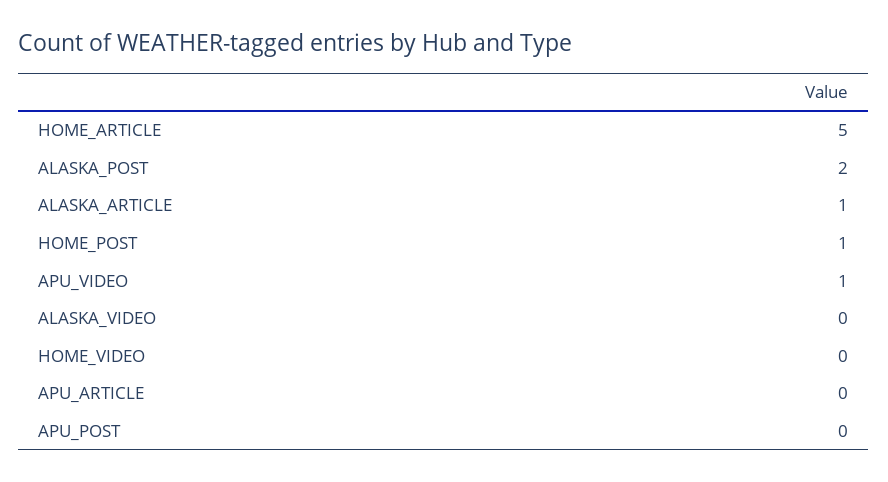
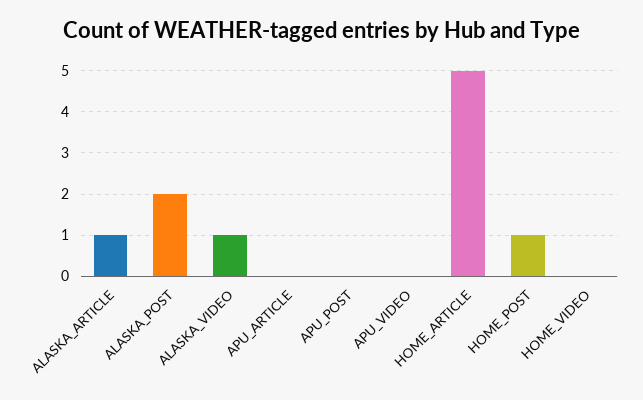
  {
    "HOME_ARTICLE": 5,
    "ALASKA_POST": 2,
    "ALASKA_ARTICLE": 1,
    "HOME_POST": 1,
-   "APU_VIDEO": 1,
+   "APU_VIDEO": 0,
-   "ALASKA_VIDEO": 0,
+   "ALASKA_VIDEO": 1,
    "HOME_VIDEO": 0,
    "APU_ARTICLE": 0,
    "APU_POST": 0
  }

